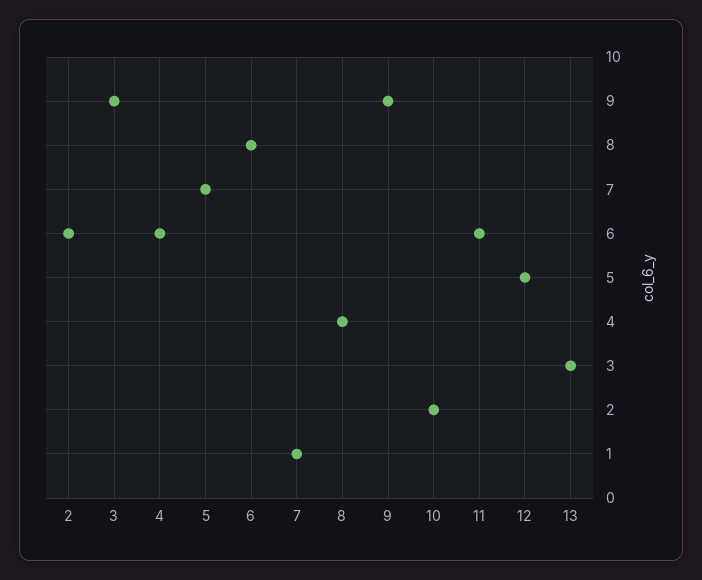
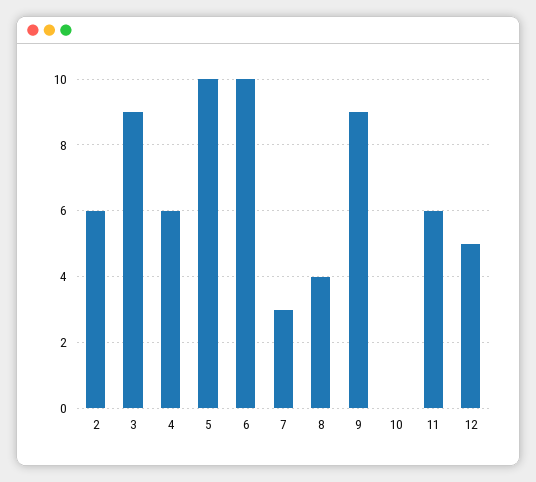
  {
    "2": 6,
    "3": 9,
    "4": 6,
-   "5": 7,
+   "5": 10,
-   "6": 8,
+   "6": 10,
-   "7": 1,
+   "7": 3,
    "8": 4,
    "9": 9,
-   "10": 2,
+   "10": 0,
    "11": 6,
-   "12": 5,
+   "12": 5
-   "13": 3
  }

